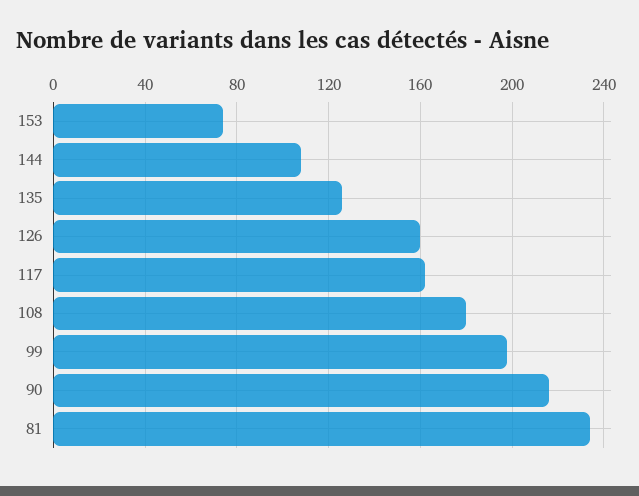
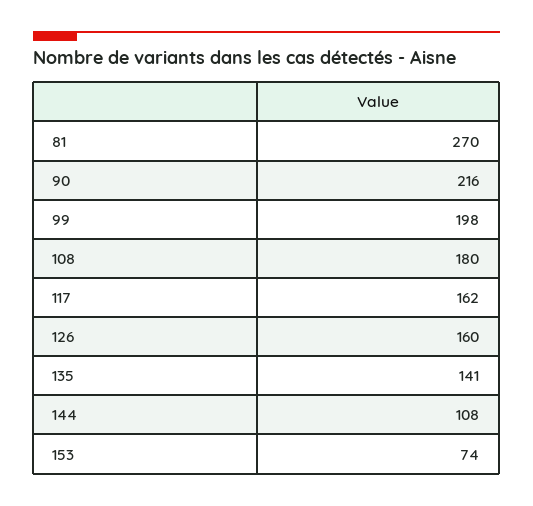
  {
    "153": 74,
    "144": 108,
-   "135": 125,
+   "135": 141,
    "126": 160,
    "117": 162,
    "108": 180,
    "99": 198,
    "90": 216,
-   "81": 235
+   "81": 270
  }

